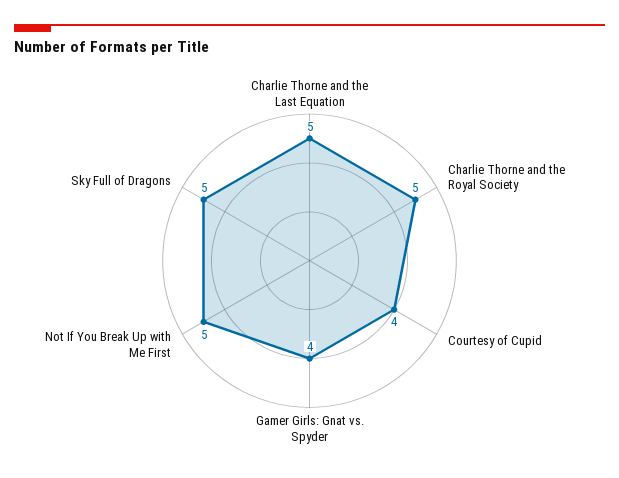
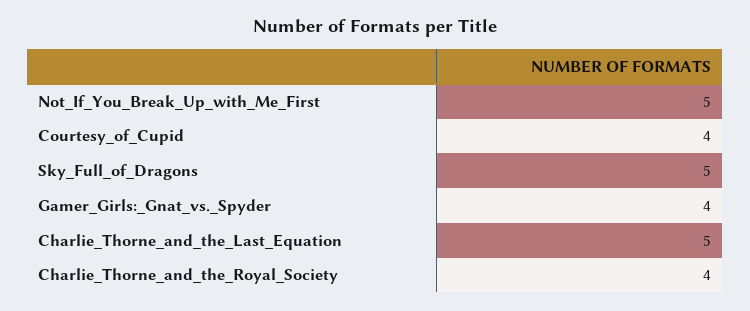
  {
    "Charlie Thorne and the Last Equation": 5,
-   "Charlie Thorne and the Royal Society": 5,
+   "Charlie Thorne and the Royal Society": 4,
    "Courtesy of Cupid": 4,
    "Gamer Girls: Gnat vs. Spyder": 4,
    "Not If You Break Up with Me First": 5,
    "Sky Full of Dragons": 5
  }

